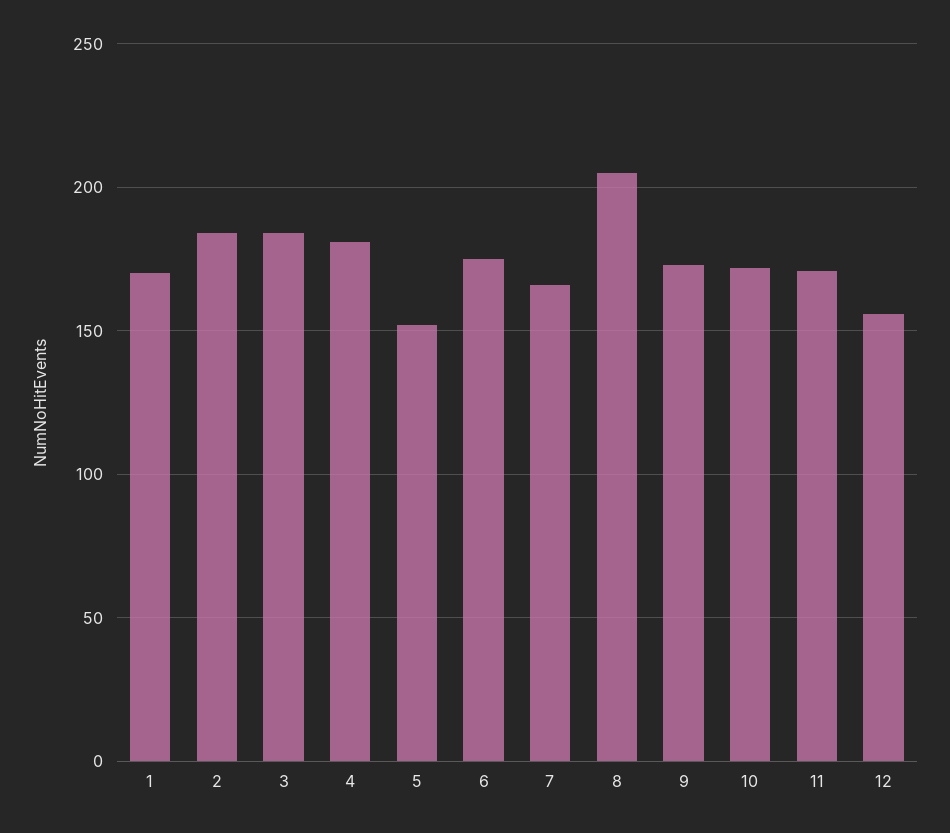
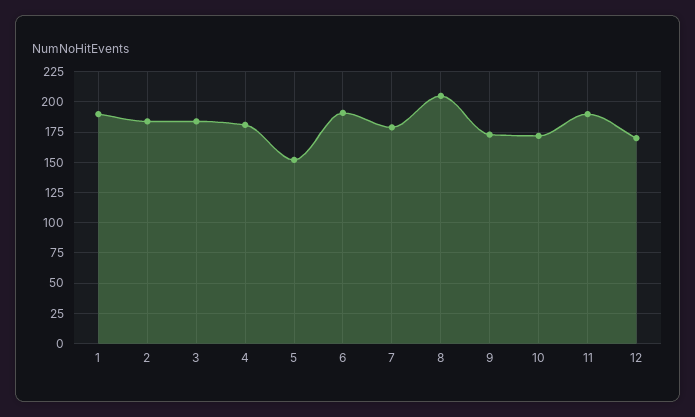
  {
-   "1": 170,
+   "1": 190,
    "2": 185,
    "3": 185,
    "4": 180,
    "5": 150,
-   "6": 175,
+   "6": 190,
-   "7": 165,
+   "7": 180,
    "8": 205,
    "9": 175,
    "10": 170,
-   "11": 170,
+   "11": 190,
-   "12": 155
+   "12": 170
  }

